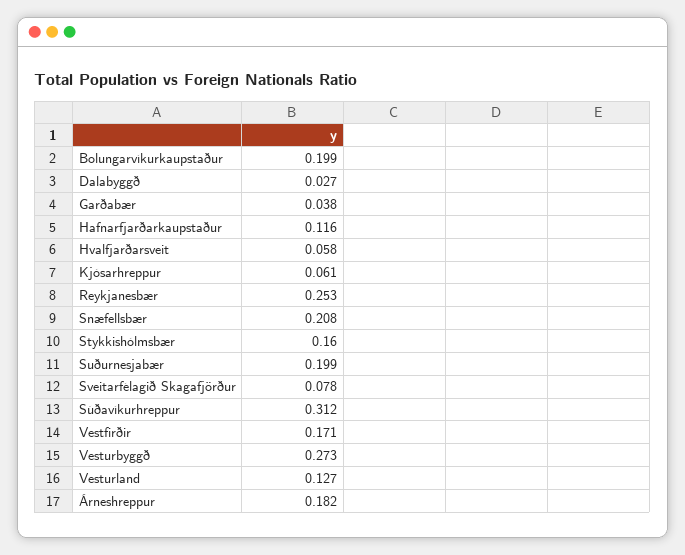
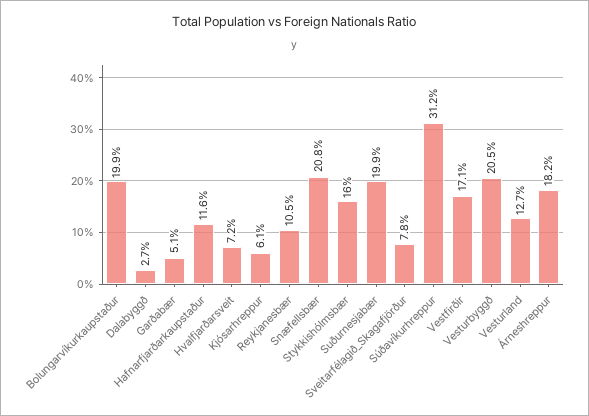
  {
    "Bolungarvíkurkaupstaður": 0.199,
    "Dalabyggð": 0.027,
-   "Garðabær": 0.038,
+   "Garðabær": 0.051,
    "Hafnarfjarðarkaupstaður": 0.116,
-   "Hvalfjarðarsveit": 0.058,
+   "Hvalfjarðarsveit": 0.072,
    "Kjósarhreppur": 0.061,
-   "Reykjanesbær": 0.253,
+   "Reykjanesbær": 0.105,
    "Snæfellsbær": 0.208,
    "Stykkishólmsbær": 0.16,
    "Suðurnesjabær": 0.199,
    "Sveitarfélagið Skagafjörður": 0.078,
    "Súðavíkurhreppur": 0.312,
    "Vestfirðir": 0.171,
-   "Vesturbyggð": 0.273,
+   "Vesturbyggð": 0.205,
    "Vesturland": 0.127,
    "Árneshreppur": 0.182
  }

